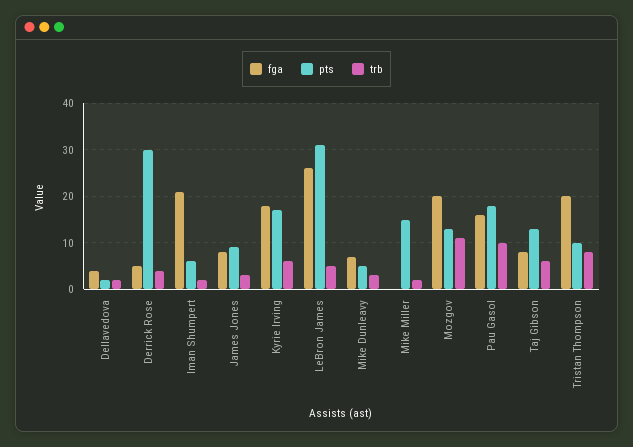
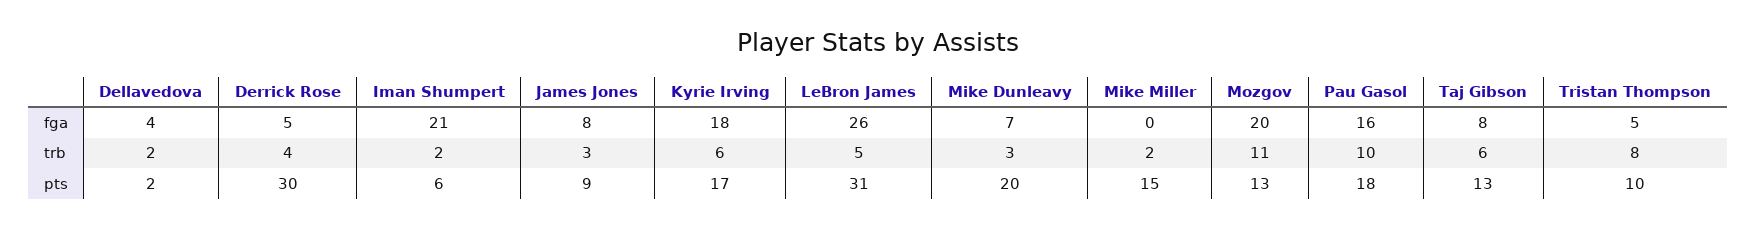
  {
    "fga": {
      "Dellavedova": 4,
      "Derrick Rose": 5,
      "Iman Shumpert": 21,
      "James Jones": 8,
      "Kyrie Irving": 18,
      "LeBron James": 26,
      "Mike Dunleavy": 7,
      "Mike Miller": 0,
      "Mozgov": 20,
      "Pau Gasol": 16,
      "Taj Gibson": 8,
-     "Tristan Thompson": 20
+     "Tristan Thompson": 5
    },
    "pts": {
      "Dellavedova": 2,
      "Derrick Rose": 30,
      "Iman Shumpert": 6,
      "James Jones": 9,
      "Kyrie Irving": 17,
      "LeBron James": 31,
-     "Mike Dunleavy": 5,
+     "Mike Dunleavy": 20,
      "Mike Miller": 15,
      "Mozgov": 13,
      "Pau Gasol": 18,
      "Taj Gibson": 13,
      "Tristan Thompson": 10
    },
    "trb": {
      "Dellavedova": 2,
      "Derrick Rose": 4,
      "Iman Shumpert": 2,
      "James Jones": 3,
      "Kyrie Irving": 6,
      "LeBron James": 5,
      "Mike Dunleavy": 3,
      "Mike Miller": 2,
      "Mozgov": 11,
      "Pau Gasol": 10,
      "Taj Gibson": 6,
      "Tristan Thompson": 8
    }
  }

